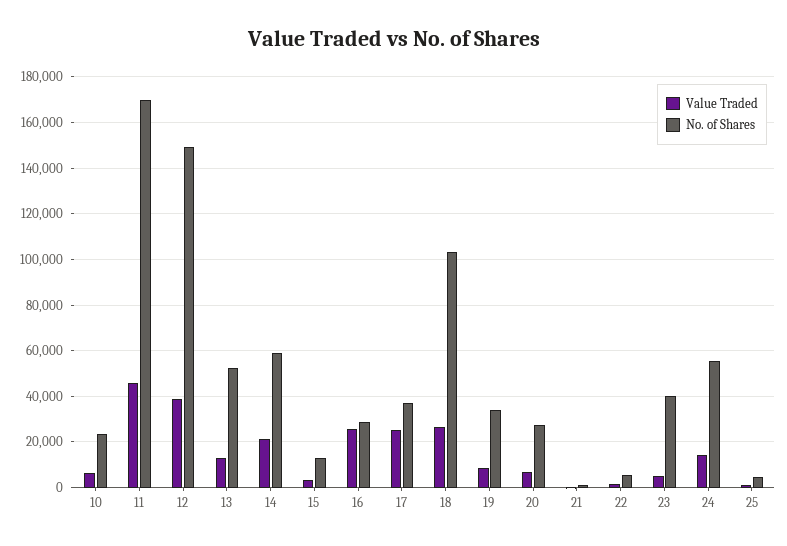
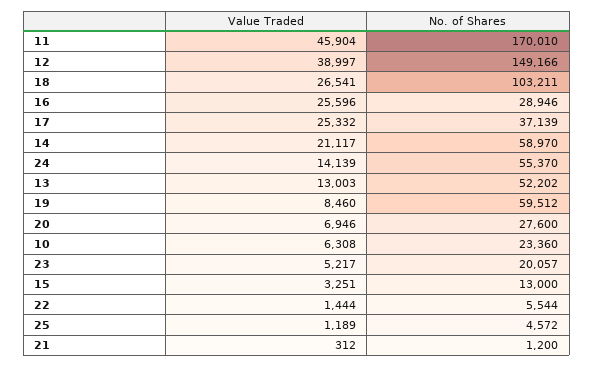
  {
    "Value Traded": {
      "10": 6308,
      "11": 45904,
      "12": 38997,
      "13": 13003,
      "14": 21117,
      "15": 3251,
      "16": 25596,
      "17": 25332,
      "18": 26541,
      "19": 8460,
      "20": 6946,
      "21": 312,
      "22": 1444,
      "23": 5217,
      "24": 14139,
      "25": 1189
    },
    "No. of Shares": {
      "10": 23360,
      "11": 170010,
      "12": 149166,
      "13": 52202,
      "14": 58970,
      "15": 13000,
      "16": 28946,
      "17": 37139,
      "18": 103211,
-     "19": 35000,
+     "19": 59512,
      "20": 27600,
      "21": 1200,
      "22": 5544,
-     "23": 40000,
+     "23": 20057,
      "24": 55370,
      "25": 4572
    }
  }

